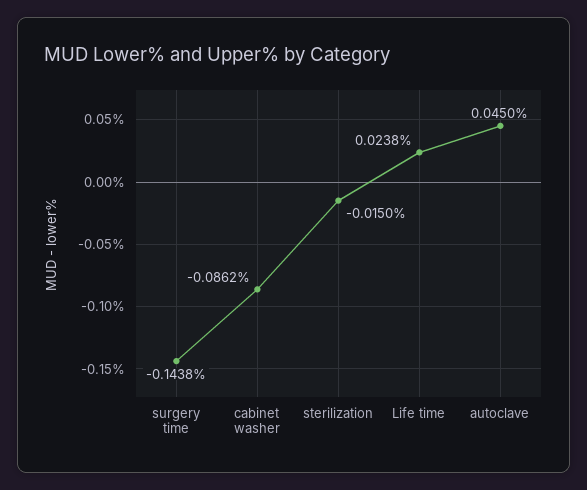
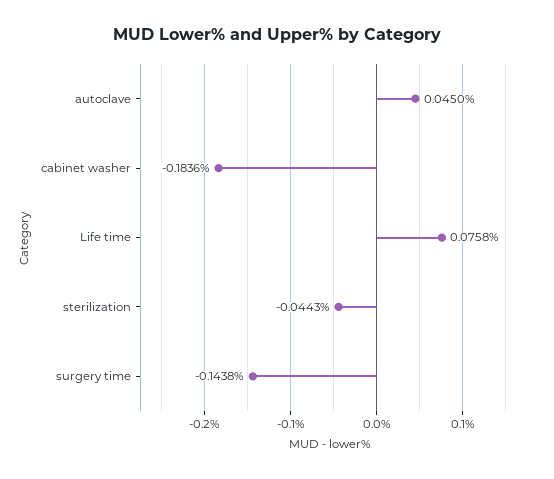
  {
    "surgery time": -0.1438,
-   "cabinet washer": -0.0862,
+   "cabinet washer": -0.1836,
-   "sterilization": -0.015,
+   "sterilization": -0.0443,
-   "Life time": 0.0238,
+   "Life time": 0.0758,
    "autoclave": 0.045
  }

